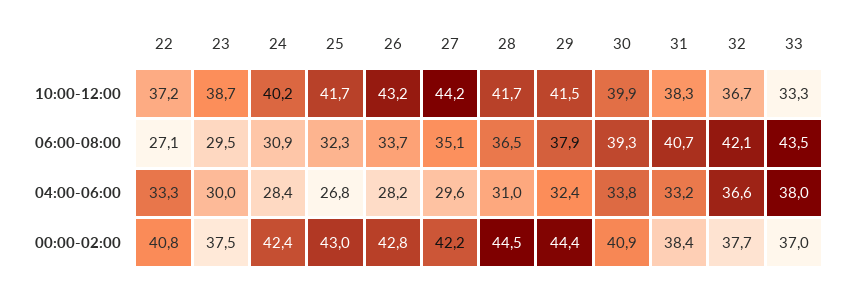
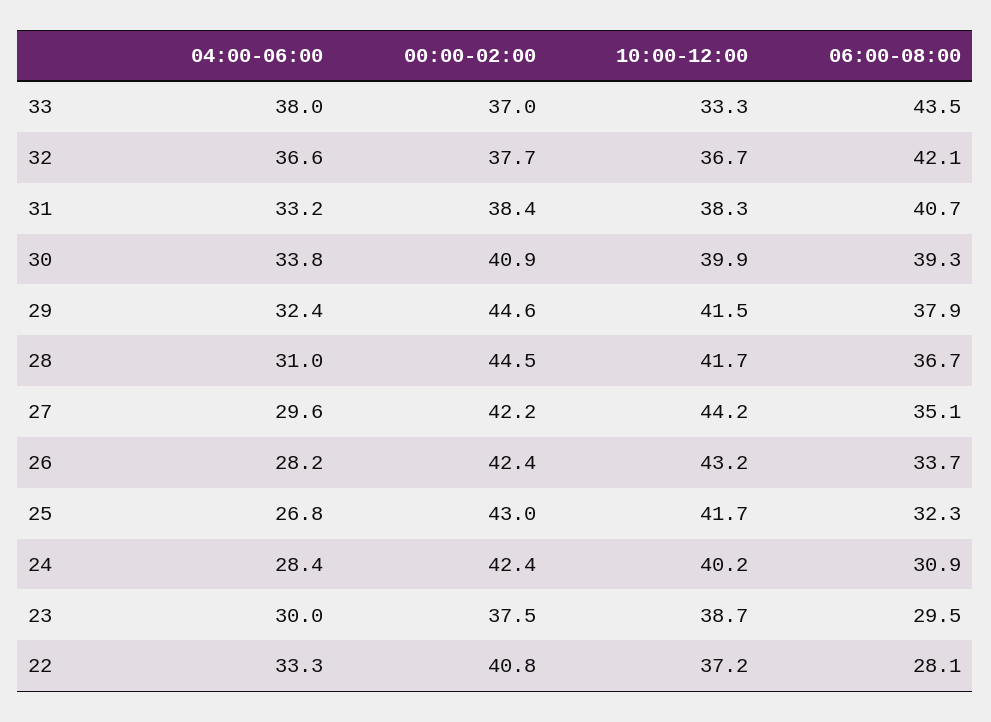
  {
    "22": {
      "10:00-12:00": 37.2,
-     "06:00-08:00": 27.1,
+     "06:00-08:00": 28.1,
      "04:00-06:00": 33.3,
      "00:00-02:00": 40.8
    },
    "23": {
      "10:00-12:00": 38.7,
      "06:00-08:00": 29.5,
      "04:00-06:00": 30,
      "00:00-02:00": 37.5
    },
    "24": {
      "10:00-12:00": 40.2,
      "06:00-08:00": 30.9,
      "04:00-06:00": 28.4,
      "00:00-02:00": 42.4
    },
    "25": {
      "10:00-12:00": 41.7,
      "06:00-08:00": 32.3,
      "04:00-06:00": 26.8,
      "00:00-02:00": 43
    },
    "26": {
      "10:00-12:00": 43.2,
      "06:00-08:00": 33.7,
      "04:00-06:00": 28.2,
-     "00:00-02:00": 42.8
+     "00:00-02:00": 42.4
    },
    "27": {
      "10:00-12:00": 44.2,
      "06:00-08:00": 35.1,
      "04:00-06:00": 29.6,
      "00:00-02:00": 42.2
    },
    "28": {
      "10:00-12:00": 41.7,
-     "06:00-08:00": 36.5,
+     "06:00-08:00": 36.7,
      "04:00-06:00": 31,
      "00:00-02:00": 44.5
    },
    "29": {
      "10:00-12:00": 41.5,
      "06:00-08:00": 37.9,
      "04:00-06:00": 32.4,
-     "00:00-02:00": 44.4
+     "00:00-02:00": 44.6
    },
    "30": {
      "10:00-12:00": 39.9,
      "06:00-08:00": 39.3,
      "04:00-06:00": 33.8,
      "00:00-02:00": 40.9
    },
    "31": {
      "10:00-12:00": 38.3,
      "06:00-08:00": 40.7,
      "04:00-06:00": 33.2,
      "00:00-02:00": 38.4
    },
    "32": {
      "10:00-12:00": 36.7,
      "06:00-08:00": 42.1,
      "04:00-06:00": 36.6,
      "00:00-02:00": 37.7
    },
    "33": {
      "10:00-12:00": 33.3,
      "06:00-08:00": 43.5,
      "04:00-06:00": 38,
      "00:00-02:00": 37
    }
  }

